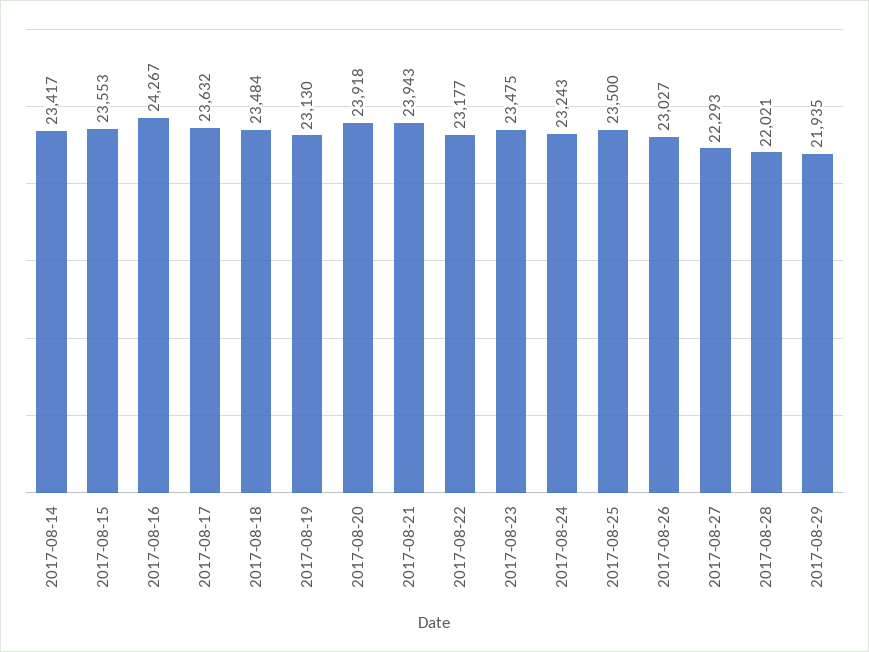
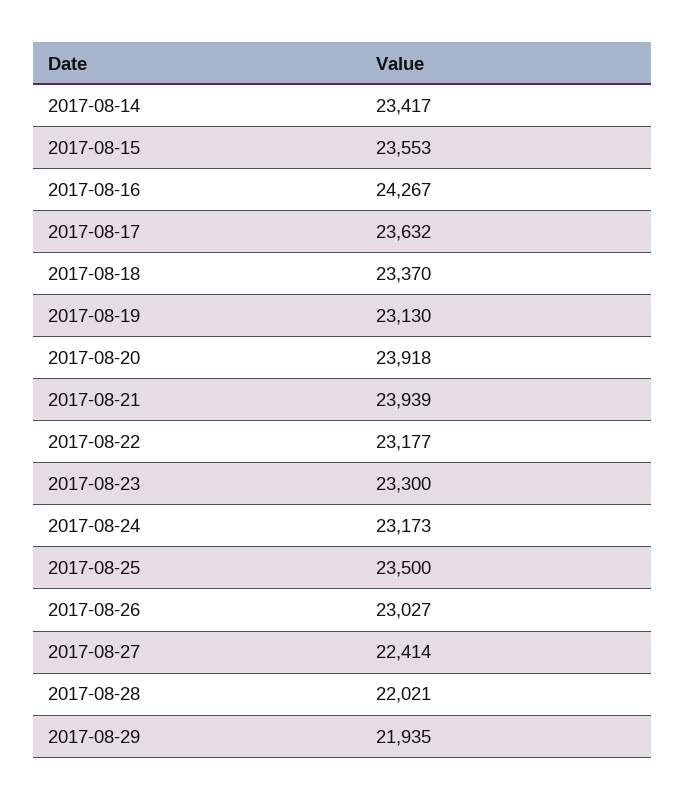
  {
    "2017-08-14": 23417,
    "2017-08-15": 23553,
    "2017-08-16": 24267,
    "2017-08-17": 23632,
-   "2017-08-18": 23484,
+   "2017-08-18": 23370,
    "2017-08-19": 23130,
    "2017-08-20": 23918,
-   "2017-08-21": 23943,
+   "2017-08-21": 23939,
    "2017-08-22": 23177,
-   "2017-08-23": 23475,
+   "2017-08-23": 23300,
-   "2017-08-24": 23243,
+   "2017-08-24": 23173,
    "2017-08-25": 23500,
    "2017-08-26": 23027,
-   "2017-08-27": 22293,
+   "2017-08-27": 22414,
    "2017-08-28": 22021,
    "2017-08-29": 21935
  }

